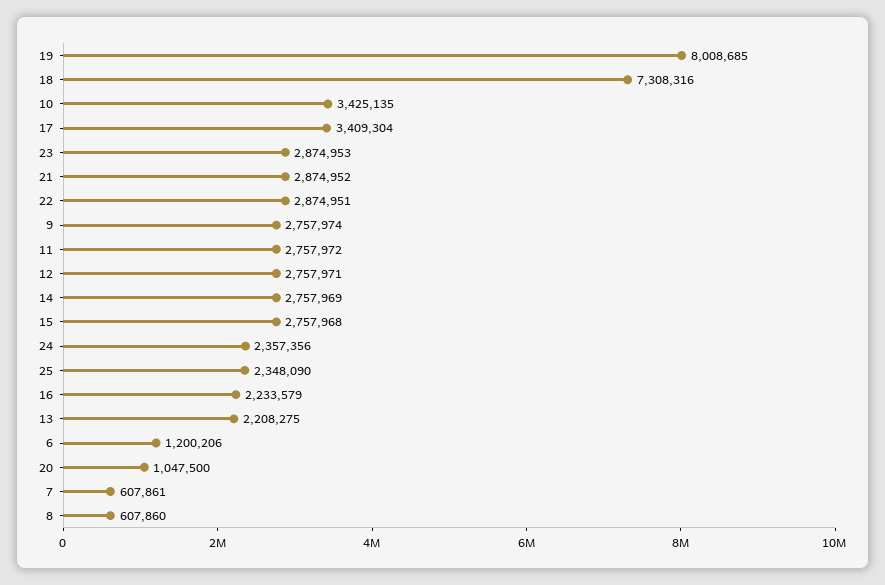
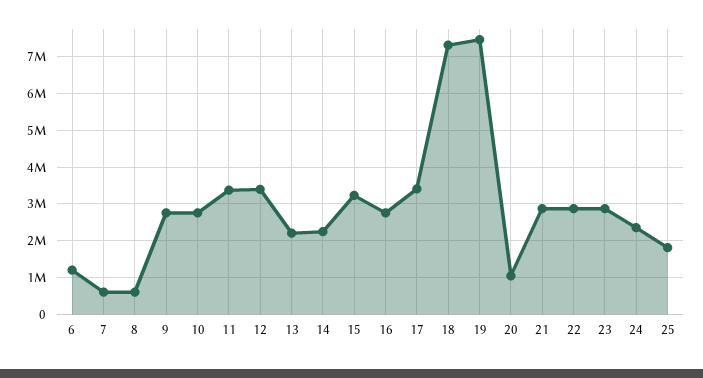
  {
-   "19": 8008685,
+   "19": 7400000,
    "18": 7308316,
-   "10": 3425135,
+   "10": 2800000,
    "17": 3409304,
    "23": 2874953,
    "21": 2874952,
    "22": 2874951,
    "9": 2757974,
-   "11": 2757972,
+   "11": 3400000,
-   "12": 2757971,
+   "12": 3400000,
-   "14": 2757969,
+   "14": 2200000,
-   "15": 2757968,
+   "15": 3200000,
    "24": 2357356,
-   "25": 2348090,
+   "25": 1800000,
-   "16": 2233579,
+   "16": 2800000,
    "13": 2208275,
    "6": 1200206,
    "20": 1047500,
    "7": 607861,
    "8": 607860
  }

